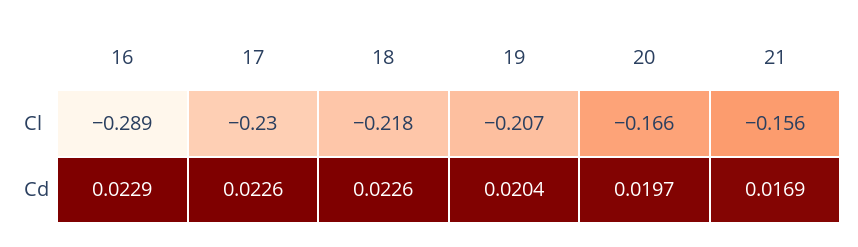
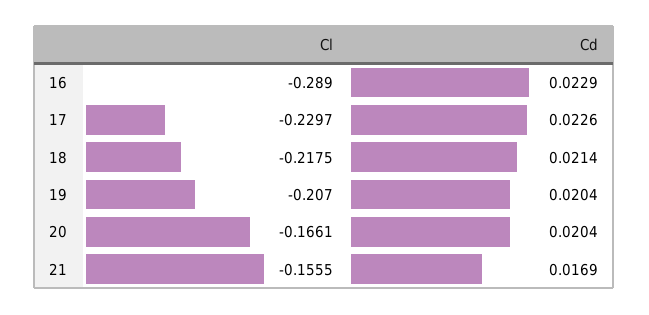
  {
    "16": {
      "Cl": -0.289,
      "Cd": 0.0229
    },
    "17": {
      "Cl": -0.2297,
      "Cd": 0.0226
    },
    "18": {
      "Cl": -0.2175,
-     "Cd": 0.0226
+     "Cd": 0.0214
    },
    "19": {
      "Cl": -0.207,
      "Cd": 0.0204
    },
    "20": {
      "Cl": -0.1661,
-     "Cd": 0.0197
+     "Cd": 0.0204
    },
    "21": {
      "Cl": -0.1555,
      "Cd": 0.0169
    }
  }

